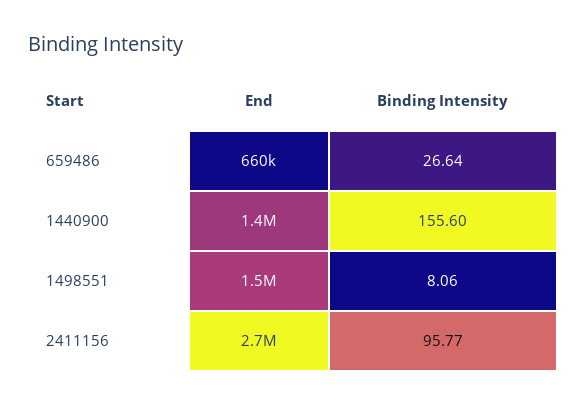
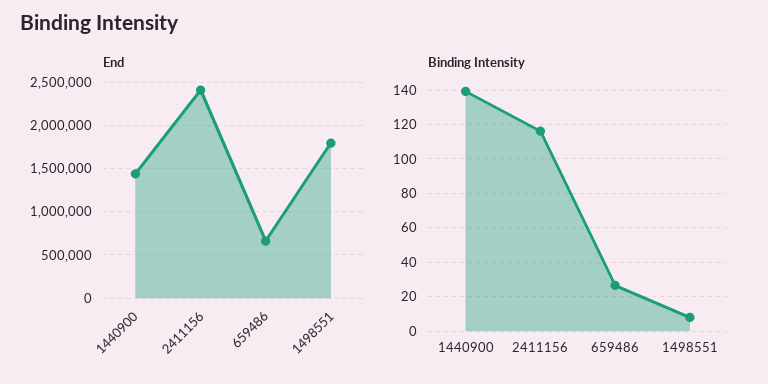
  {
    "End": {
      "659486": 660000,
      "1440900": 1400000,
-     "1498551": 1500000,
+     "1498551": 1800000,
-     "2411156": 2700000
+     "2411156": 2400000
    },
    "Binding Intensity": {
      "659486": 26.64,
-     "1440900": 155.6,
+     "1440900": 140,
      "1498551": 8.06,
-     "2411156": 95.77
+     "2411156": 115
    }
  }

